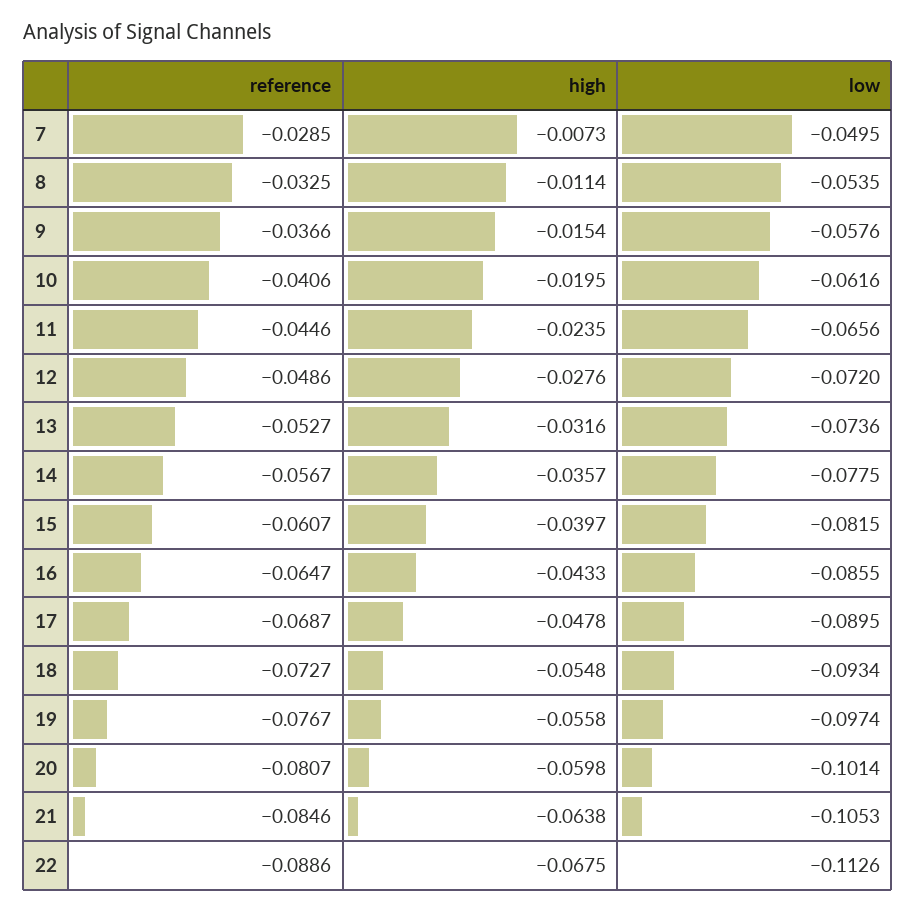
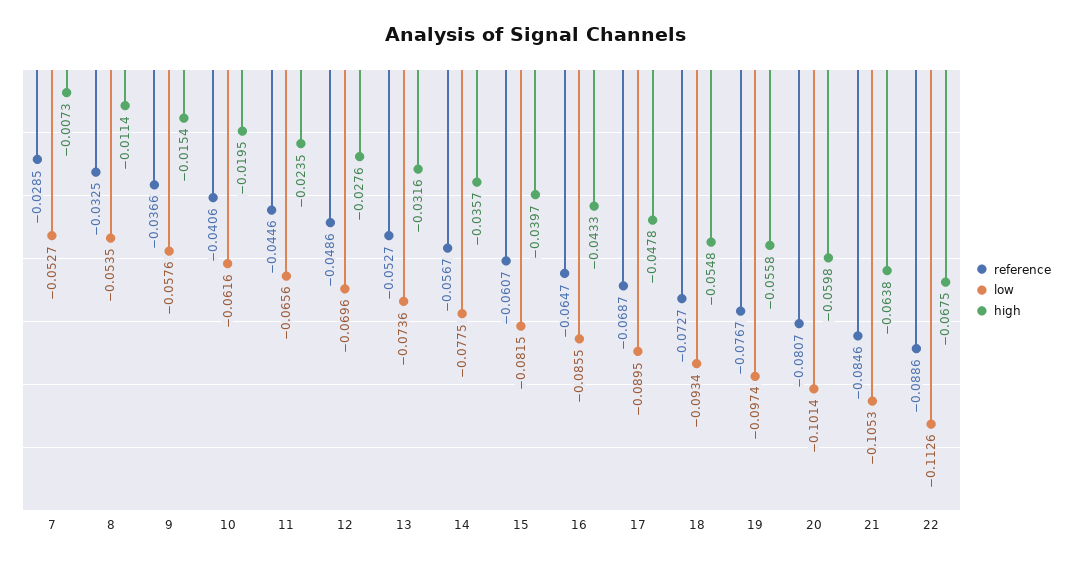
  {
    "reference": {
      "7": -0.0285,
      "8": -0.0325,
      "9": -0.0366,
      "10": -0.0406,
      "11": -0.0446,
      "12": -0.0486,
      "13": -0.0527,
      "14": -0.0567,
      "15": -0.0607,
      "16": -0.0647,
      "17": -0.0687,
      "18": -0.0727,
      "19": -0.0767,
      "20": -0.0807,
      "21": -0.0846,
      "22": -0.0886
    },
    "high": {
      "7": -0.0073,
      "8": -0.0114,
      "9": -0.0154,
      "10": -0.0195,
      "11": -0.0235,
      "12": -0.0276,
      "13": -0.0316,
      "14": -0.0357,
      "15": -0.0397,
      "16": -0.0433,
      "17": -0.0478,
      "18": -0.0548,
      "19": -0.0558,
      "20": -0.0598,
      "21": -0.0638,
      "22": -0.0675
    },
    "low": {
-     "7": -0.0495,
+     "7": -0.0527,
      "8": -0.0535,
      "9": -0.0576,
      "10": -0.0616,
      "11": -0.0656,
-     "12": -0.072,
+     "12": -0.0696,
      "13": -0.0736,
      "14": -0.0775,
      "15": -0.0815,
      "16": -0.0855,
      "17": -0.0895,
      "18": -0.0934,
      "19": -0.0974,
      "20": -0.1014,
      "21": -0.1053,
      "22": -0.1126
    }
  }

